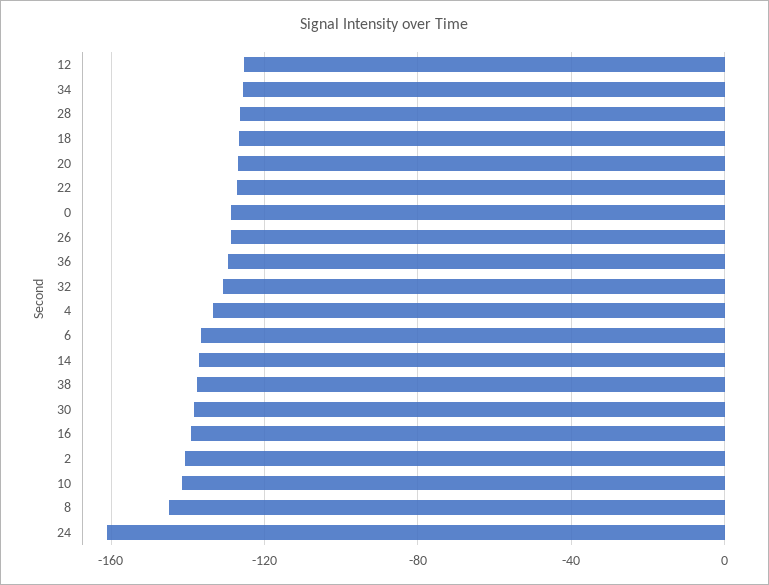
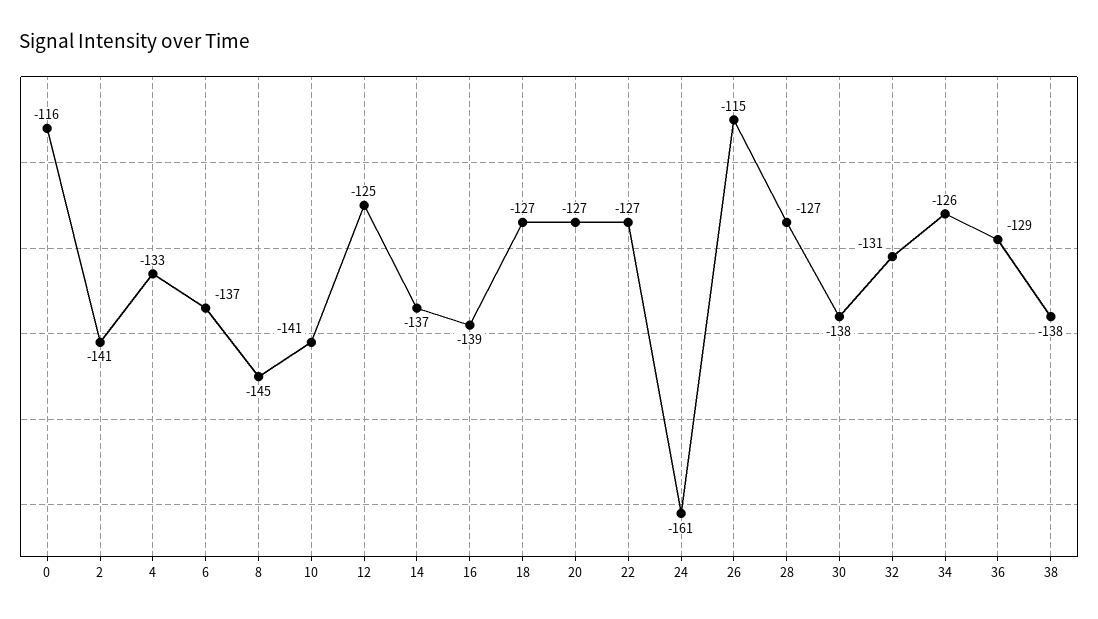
  {
    "12": -125,
    "34": -126,
    "28": -127,
    "18": -127,
    "20": -127,
    "22": -127,
-   "0": -130,
+   "0": -116,
-   "26": -130,
+   "26": -115,
    "36": -129,
    "32": -131,
    "4": -133,
    "6": -137,
    "14": -137,
    "38": -138,
    "30": -138,
    "16": -139,
    "2": -141,
    "10": -141,
    "8": -145,
    "24": -161
  }

